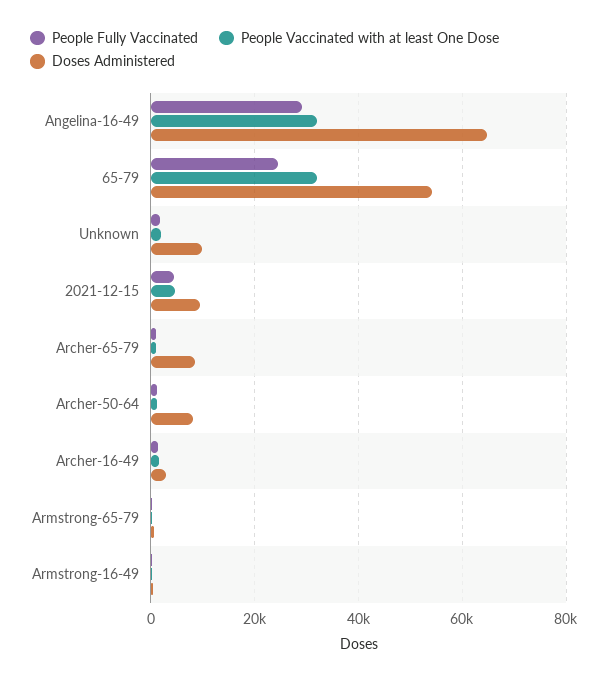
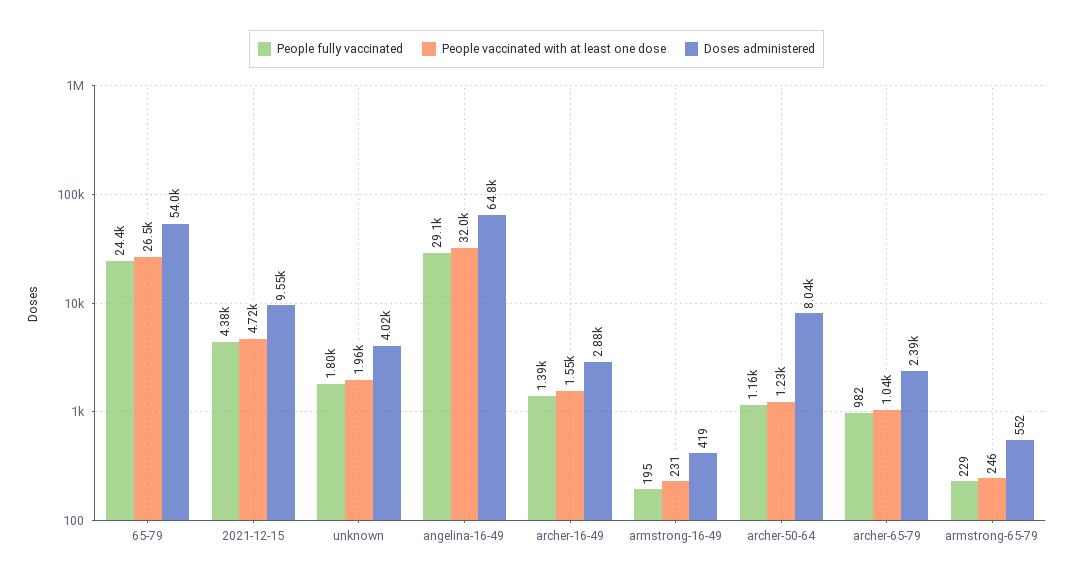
  {
    "People Fully Vaccinated": {
      "Angelina-16-49": 29100,
      "65-79": 24400,
      "Unknown": 1800,
      "2021-12-15": 4380,
      "Archer-65-79": 982,
      "Archer-50-64": 1160,
      "Archer-16-49": 1390,
      "Armstrong-65-79": 229,
      "Armstrong-16-49": 195
    },
    "People Vaccinated with at least One Dose": {
      "Angelina-16-49": 32000,
-     "65-79": 32000,
+     "65-79": 26500,
      "Unknown": 1960,
      "2021-12-15": 4720,
      "Archer-65-79": 1040,
      "Archer-50-64": 1230,
      "Archer-16-49": 1550,
      "Armstrong-65-79": 246,
      "Armstrong-16-49": 231
    },
    "Doses Administered": {
      "Angelina-16-49": 64800,
      "65-79": 54000,
-     "Unknown": 10000,
+     "Unknown": 4020,
      "2021-12-15": 9550,
-     "Archer-65-79": 8000,
+     "Archer-65-79": 2390,
      "Archer-50-64": 8040,
      "Archer-16-49": 2880,
      "Armstrong-65-79": 552,
      "Armstrong-16-49": 419
    }
  }

